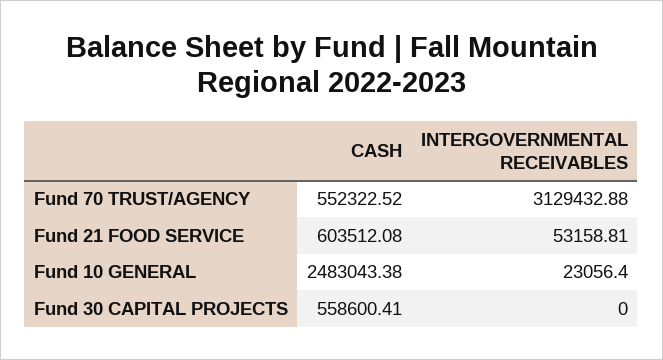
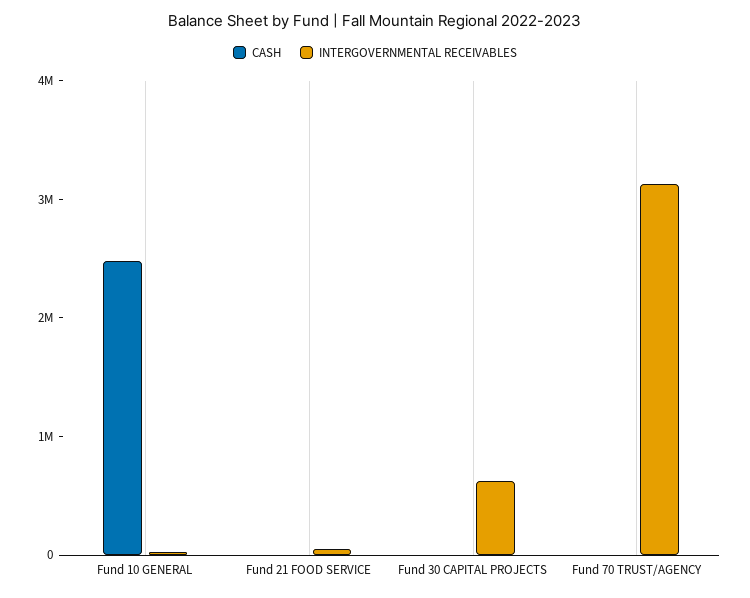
  {
    "CASH": {
-     "Fund 70 TRUST/AGENCY": 552322.52,
+     "Fund 70 TRUST/AGENCY": 0,
-     "Fund 21 FOOD SERVICE": 603512.08,
+     "Fund 21 FOOD SERVICE": 0,
      "Fund 10 GENERAL": 2483043.38,
-     "Fund 30 CAPITAL PROJECTS": 558600.41
+     "Fund 30 CAPITAL PROJECTS": 0
    },
    "INTERGOVERNMENTAL RECEIVABLES": {
      "Fund 70 TRUST/AGENCY": 3129432.88,
      "Fund 21 FOOD SERVICE": 53158.81,
      "Fund 10 GENERAL": 23056.4,
-     "Fund 30 CAPITAL PROJECTS": 0
+     "Fund 30 CAPITAL PROJECTS": 600000
    }
  }

